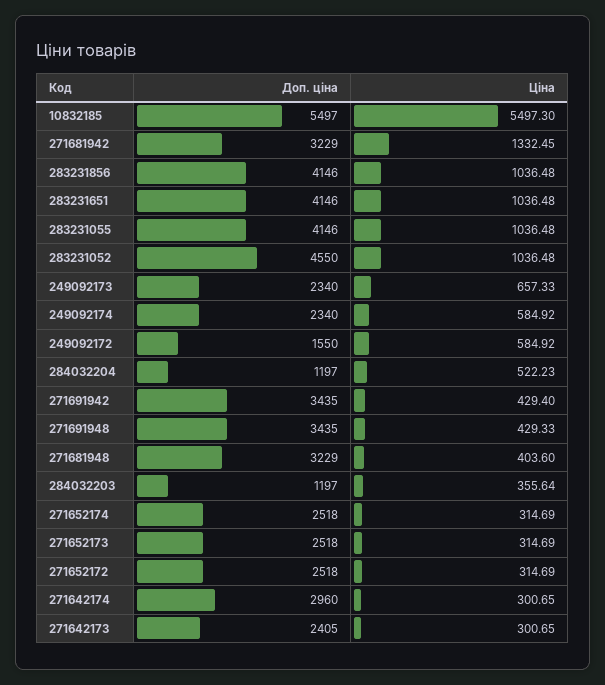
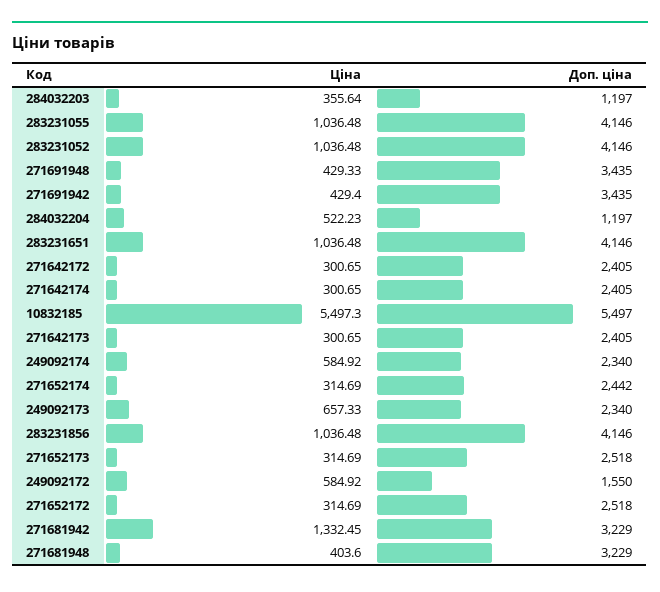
  {
    "Доп. ціна": {
      "10832185": 5497,
      "271681942": 3229,
      "283231856": 4146,
      "283231651": 4146,
      "283231055": 4146,
-     "283231052": 4550,
+     "283231052": 4146,
      "249092173": 2340,
      "249092174": 2340,
      "249092172": 1550,
      "284032204": 1197,
      "271691942": 3435,
      "271691948": 3435,
      "271681948": 3229,
      "284032203": 1197,
-     "271652174": 2518,
+     "271652174": 2442,
      "271652173": 2518,
      "271652172": 2518,
-     "271642174": 2960,
+     "271642174": 2405,
-     "271642173": 2405
+     "271642173": 2405,
+     "271642172": 2405
    },
    "Ціна": {
      "10832185": 5497.3,
      "271681942": 1332.45,
      "283231856": 1036.48,
      "283231651": 1036.48,
      "283231055": 1036.48,
      "283231052": 1036.48,
      "249092173": 657.33,
      "249092174": 584.92,
      "249092172": 584.92,
      "284032204": 522.23,
      "271691942": 429.4,
      "271691948": 429.33,
      "271681948": 403.6,
      "284032203": 355.64,
      "271652174": 314.69,
      "271652173": 314.69,
      "271652172": 314.69,
      "271642174": 300.65,
-     "271642173": 300.65
+     "271642173": 300.65,
+     "271642172": 300.65
    }
  }

